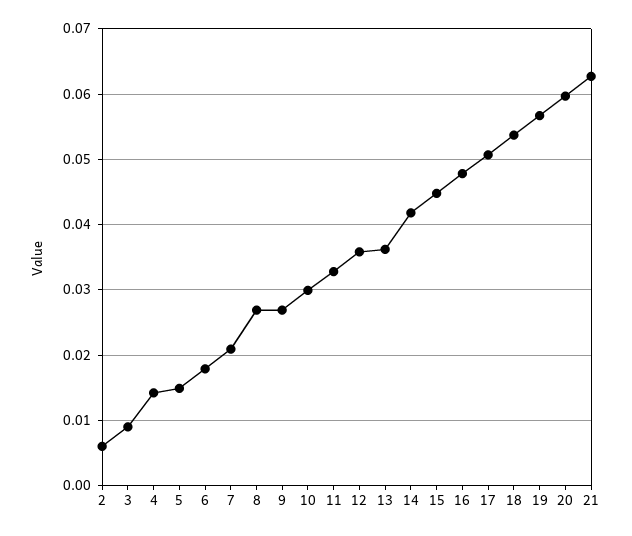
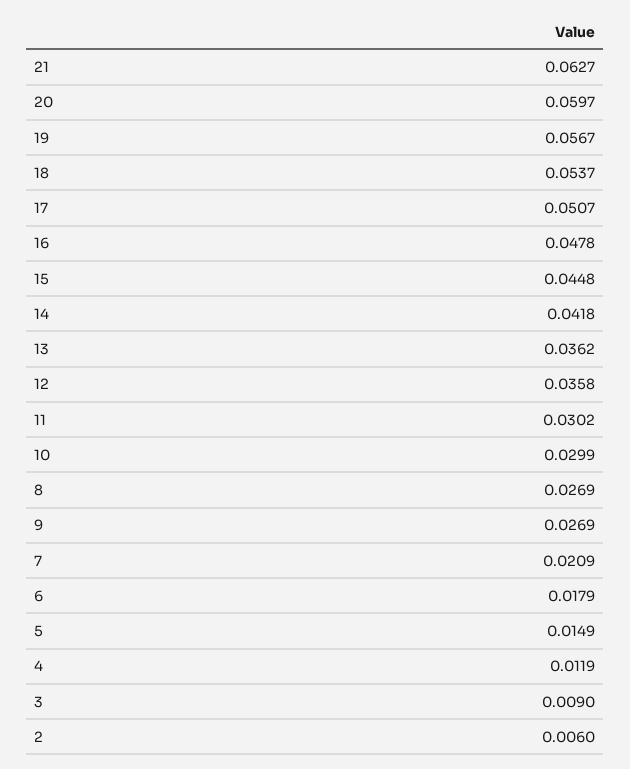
  {
    "2": 0.006,
    "3": 0.009,
-   "4": 0.014,
+   "4": 0.0119,
    "5": 0.0149,
    "6": 0.0179,
    "7": 0.0209,
    "8": 0.0269,
    "9": 0.0269,
    "10": 0.0299,
-   "11": 0.033,
+   "11": 0.0302,
    "12": 0.0358,
    "13": 0.0362,
    "14": 0.0418,
    "15": 0.0448,
    "16": 0.0478,
    "17": 0.0507,
    "18": 0.0537,
    "19": 0.0567,
    "20": 0.0597,
    "21": 0.0627
  }

